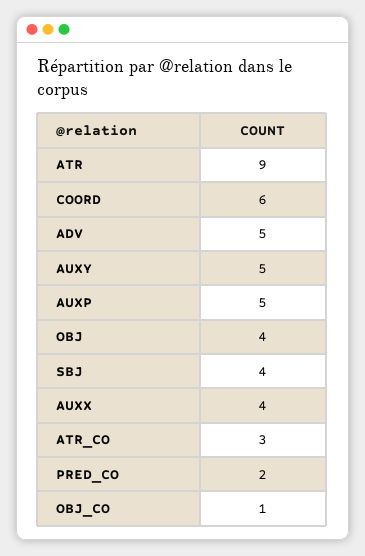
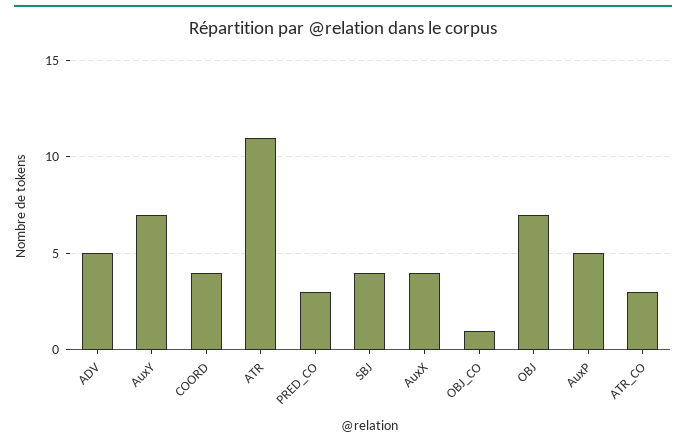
  {
-   "ATR": 9,
+   "ATR": 11,
-   "COORD": 6,
+   "COORD": 4,
    "ADV": 5,
-   "AUXY": 5,
+   "AUXY": 7,
    "AUXP": 5,
-   "OBJ": 4,
+   "OBJ": 7,
    "SBJ": 4,
    "AUXX": 4,
    "ATR_CO": 3,
-   "PRED_CO": 2,
+   "PRED_CO": 3,
    "OBJ_CO": 1
  }

